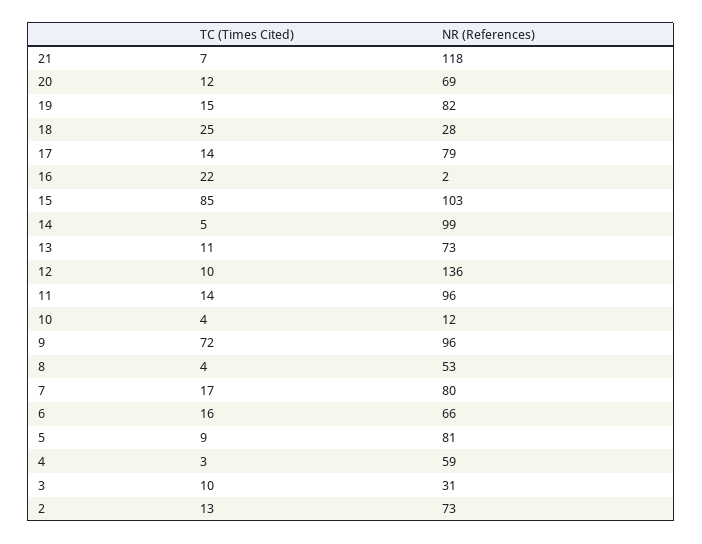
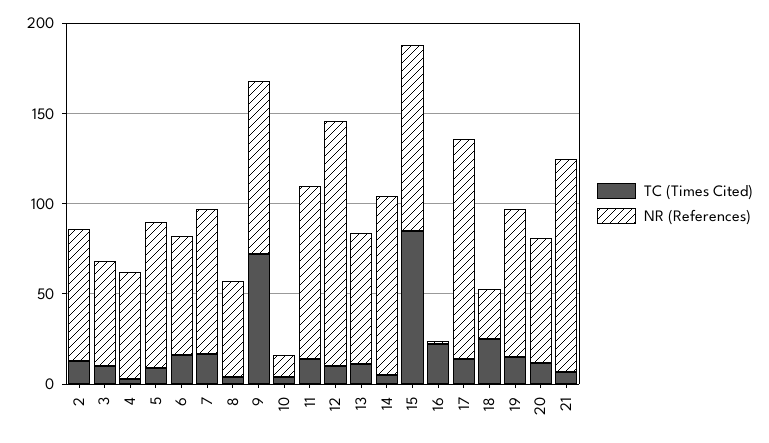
  {
    "TC (Times Cited)": {
      "21": 7,
      "20": 12,
      "19": 15,
      "18": 25,
      "17": 14,
      "16": 22,
      "15": 85,
      "14": 5,
      "13": 11,
      "12": 10,
      "11": 14,
      "10": 4,
      "9": 72,
      "8": 4,
      "7": 17,
      "6": 16,
      "5": 9,
      "4": 3,
      "3": 10,
      "2": 13
    },
    "NR (References)": {
      "21": 118,
      "20": 69,
      "19": 82,
      "18": 28,
-     "17": 79,
+     "17": 120,
      "16": 2,
      "15": 103,
      "14": 99,
      "13": 73,
      "12": 136,
      "11": 96,
      "10": 12,
      "9": 96,
      "8": 53,
      "7": 80,
      "6": 66,
      "5": 81,
      "4": 59,
-     "3": 31,
+     "3": 60,
      "2": 73
    }
  }

